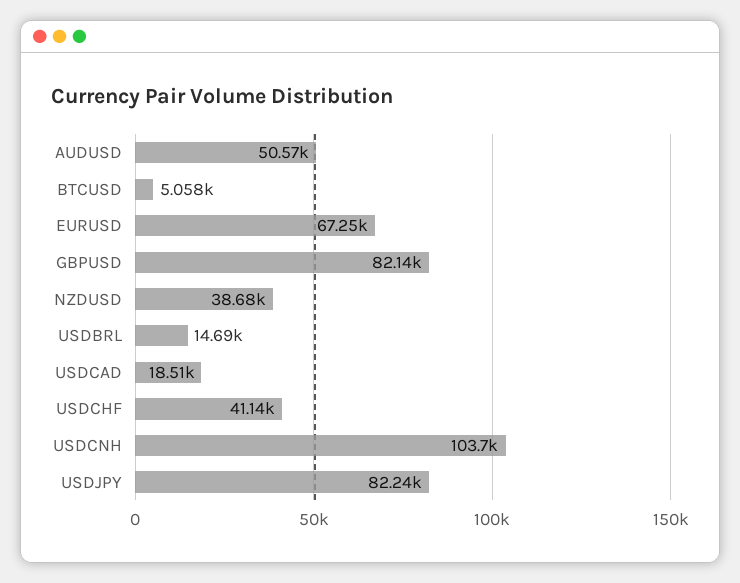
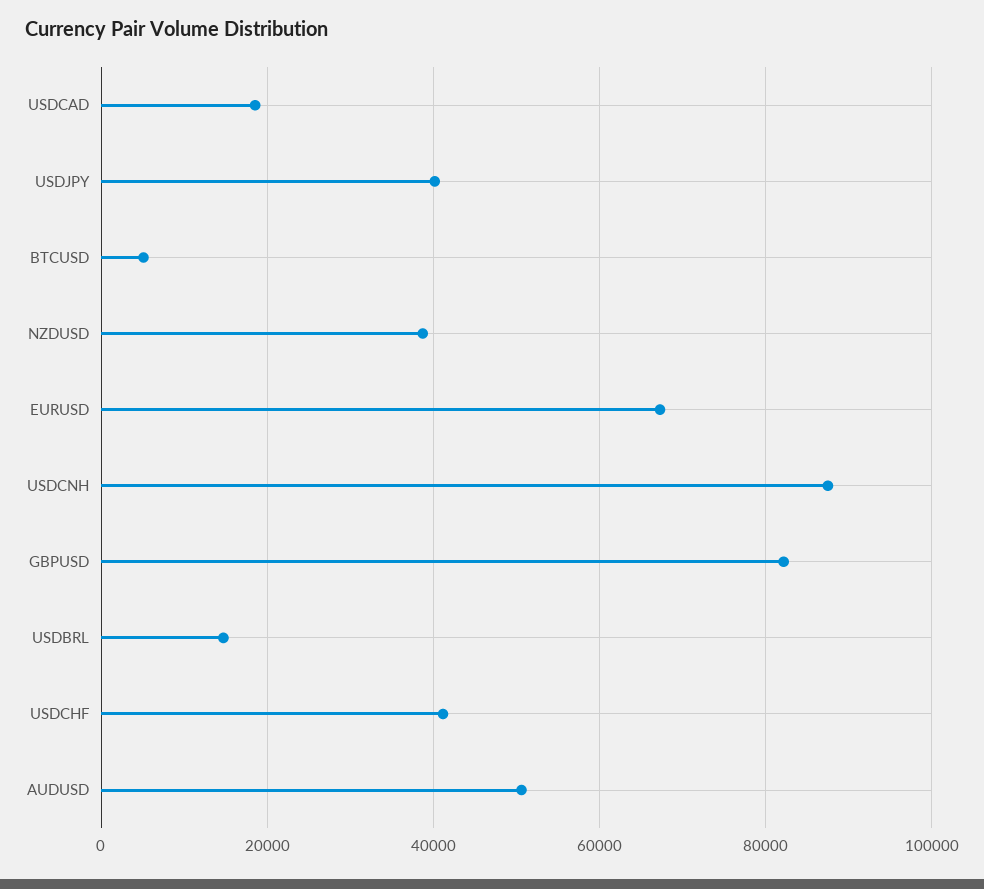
  {
    "AUDUSD": 50570,
    "BTCUSD": 5058,
    "EURUSD": 67250,
    "GBPUSD": 82140,
    "NZDUSD": 38680,
    "USDBRL": 14690,
    "USDCAD": 18510,
    "USDCHF": 41140,
-   "USDCNH": 103700,
+   "USDCNH": 88000,
-   "USDJPY": 82240
+   "USDJPY": 40000
  }

